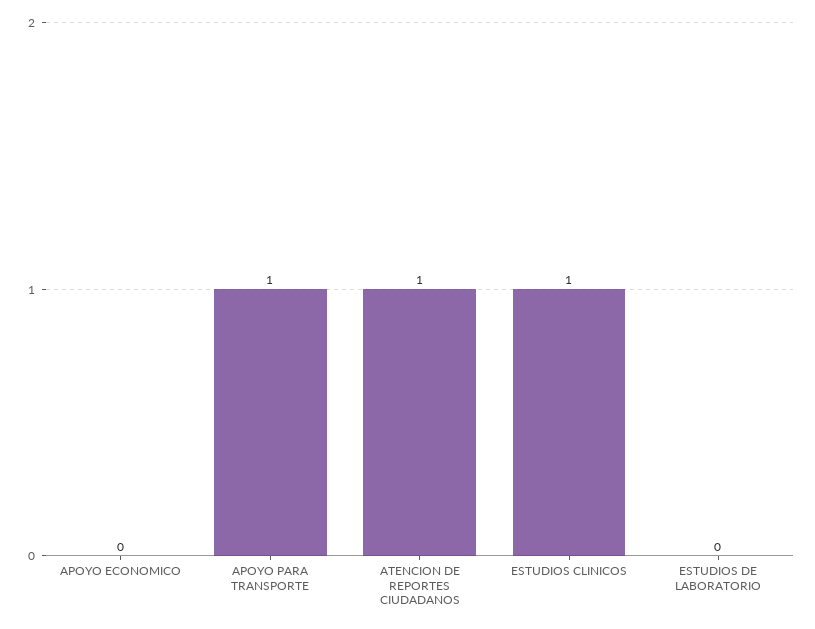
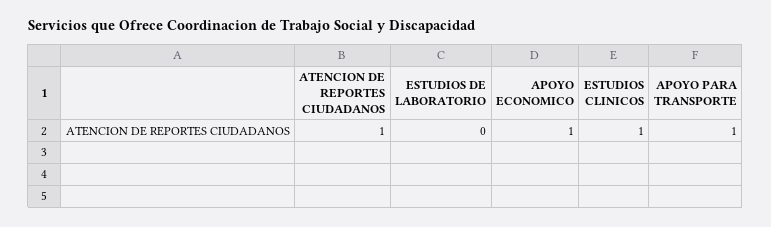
  {
-   "APOYO ECONOMICO": 0,
+   "APOYO ECONOMICO": 1,
    "APOYO PARA TRANSPORTE": 1,
    "ATENCION DE REPORTES CIUDADANOS": 1,
    "ESTUDIOS CLINICOS": 1,
    "ESTUDIOS DE LABORATORIO": 0
  }

